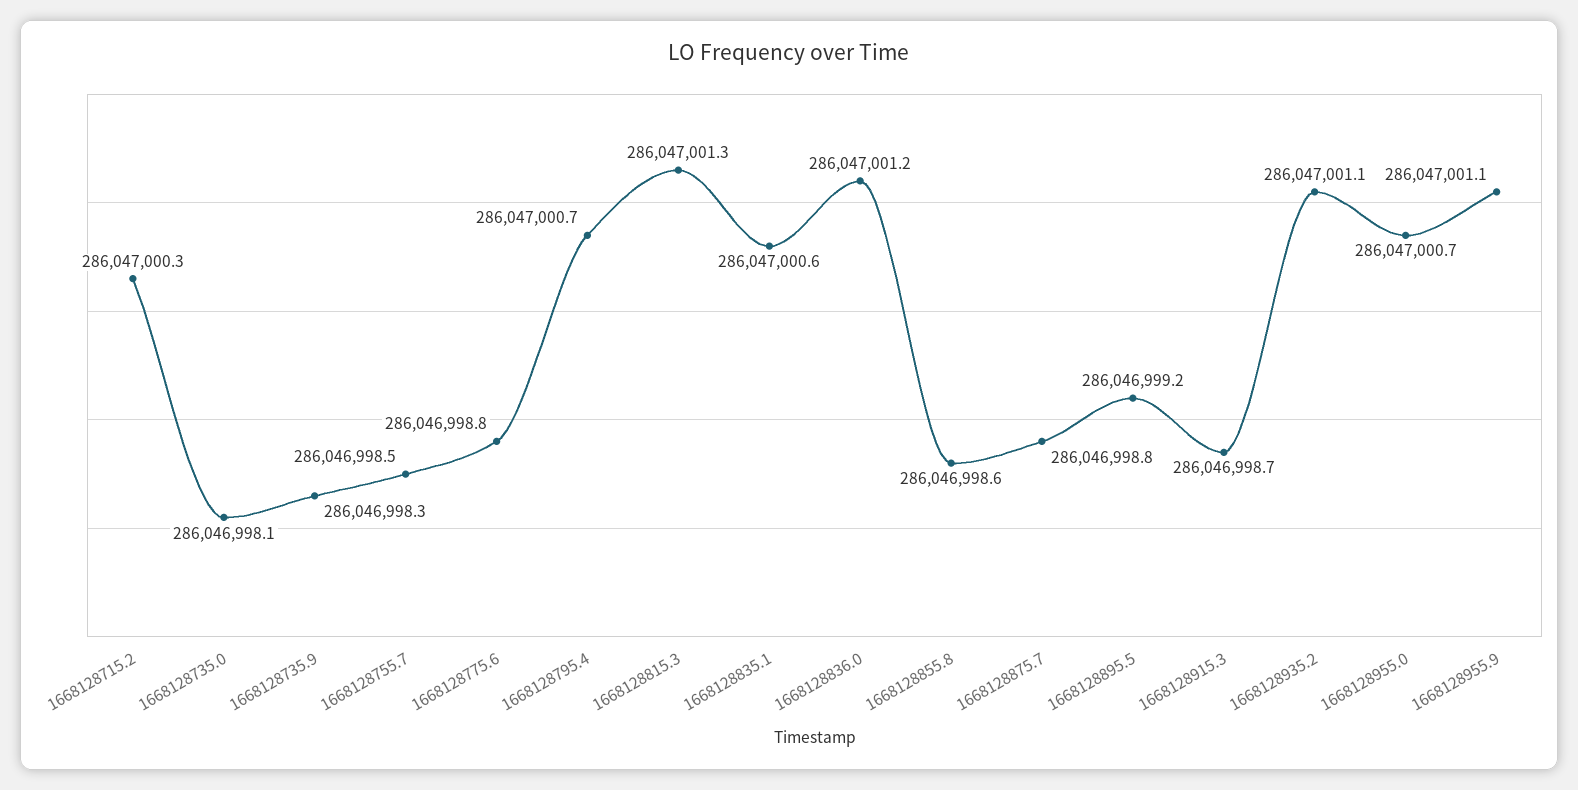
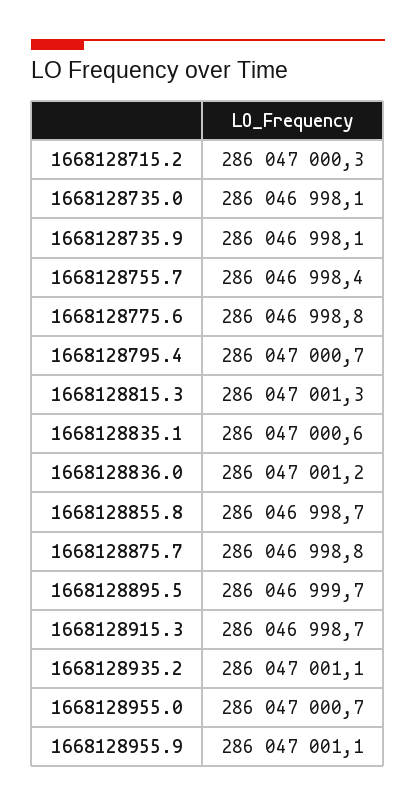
  {
    "1668128715.2": 286047000.3,
    "1668128735.0": 286046998.1,
-   "1668128735.9": 286046998.3,
+   "1668128735.9": 286046998.1,
-   "1668128755.7": 286046998.5,
+   "1668128755.7": 286046998.4,
    "1668128775.6": 286046998.8,
    "1668128795.4": 286047000.7,
    "1668128815.3": 286047001.3,
    "1668128835.1": 286047000.6,
    "1668128836.0": 286047001.2,
-   "1668128855.8": 286046998.6,
+   "1668128855.8": 286046998.7,
    "1668128875.7": 286046998.8,
-   "1668128895.5": 286046999.2,
+   "1668128895.5": 286046999.7,
    "1668128915.3": 286046998.7,
    "1668128935.2": 286047001.1,
    "1668128955.0": 286047000.7,
    "1668128955.9": 286047001.1
  }

